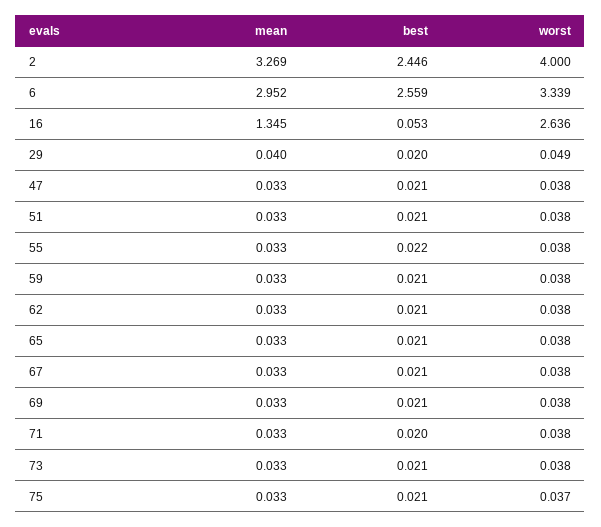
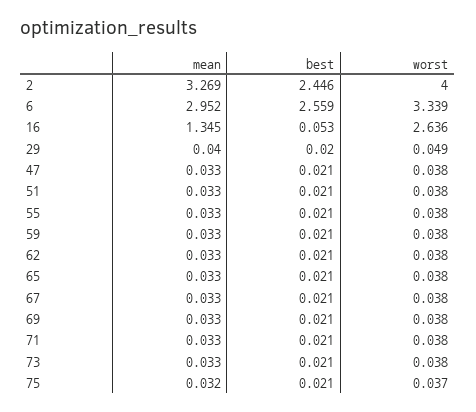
  {
    "mean": {
      "2": 3.269,
      "6": 2.952,
      "16": 1.345,
      "29": 0.04,
      "47": 0.033,
      "51": 0.033,
      "55": 0.033,
      "59": 0.033,
      "62": 0.033,
      "65": 0.033,
      "67": 0.033,
      "69": 0.033,
      "71": 0.033,
      "73": 0.033,
-     "75": 0.033
+     "75": 0.032
    },
    "best": {
      "2": 2.446,
      "6": 2.559,
      "16": 0.053,
      "29": 0.02,
      "47": 0.021,
      "51": 0.021,
-     "55": 0.022,
+     "55": 0.021,
      "59": 0.021,
      "62": 0.021,
      "65": 0.021,
      "67": 0.021,
      "69": 0.021,
-     "71": 0.02,
+     "71": 0.021,
      "73": 0.021,
      "75": 0.021
    },
    "worst": {
      "2": 4,
      "6": 3.339,
      "16": 2.636,
      "29": 0.049,
      "47": 0.038,
      "51": 0.038,
      "55": 0.038,
      "59": 0.038,
      "62": 0.038,
      "65": 0.038,
      "67": 0.038,
      "69": 0.038,
      "71": 0.038,
      "73": 0.038,
      "75": 0.037
    }
  }

